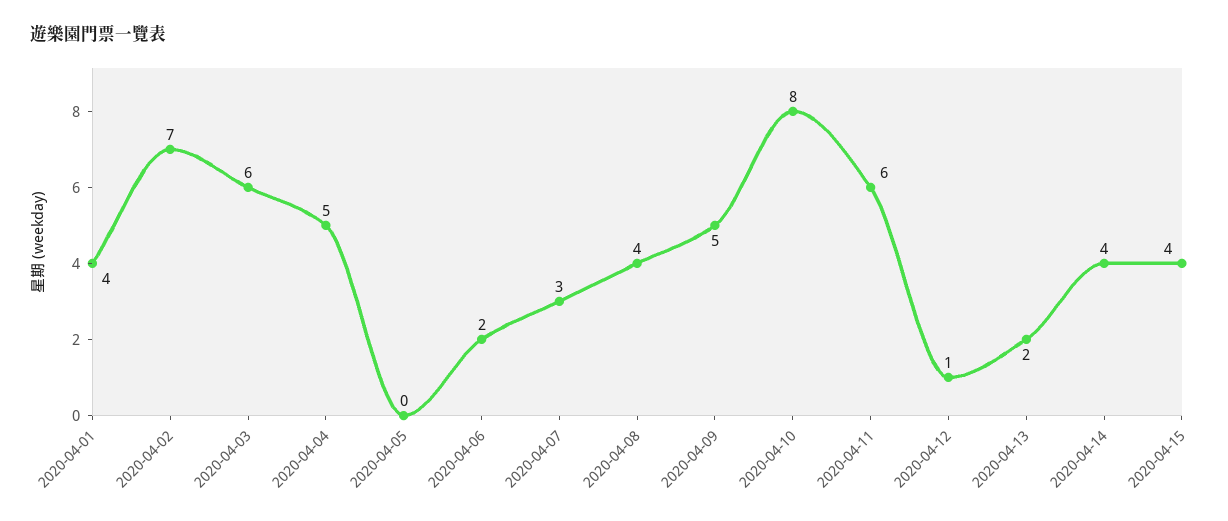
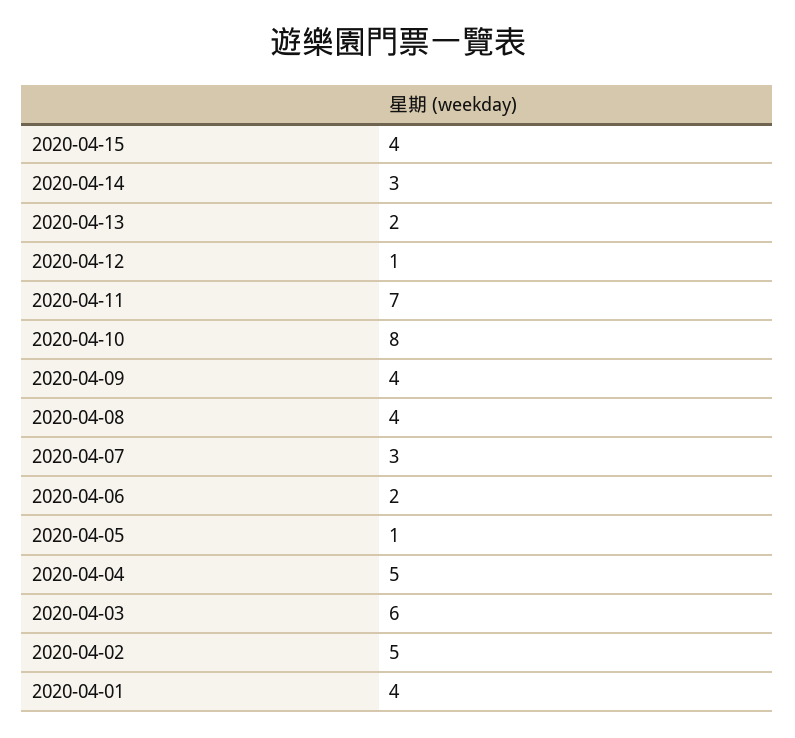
  {
    "2020-04-01": 4,
-   "2020-04-02": 7,
+   "2020-04-02": 5,
    "2020-04-03": 6,
    "2020-04-04": 5,
-   "2020-04-05": 0,
+   "2020-04-05": 1,
    "2020-04-06": 2,
    "2020-04-07": 3,
    "2020-04-08": 4,
-   "2020-04-09": 5,
+   "2020-04-09": 4,
    "2020-04-10": 8,
-   "2020-04-11": 6,
+   "2020-04-11": 7,
    "2020-04-12": 1,
    "2020-04-13": 2,
-   "2020-04-14": 4,
+   "2020-04-14": 3,
    "2020-04-15": 4
  }

